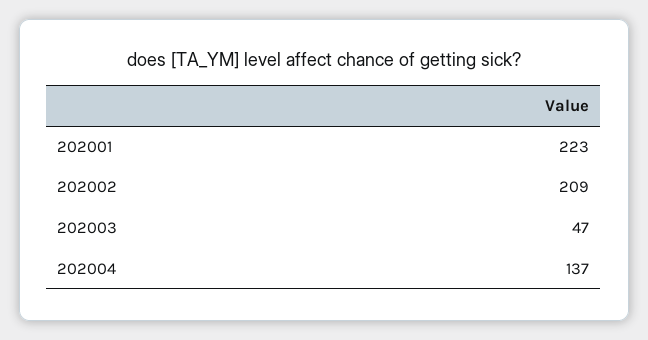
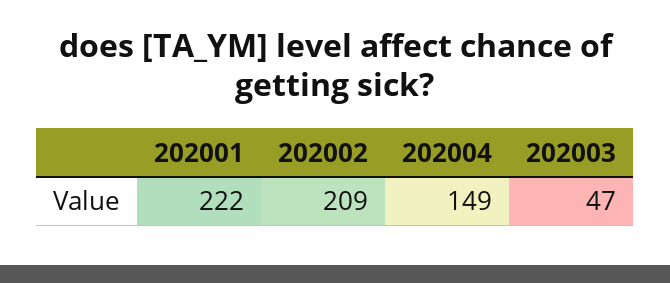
  {
-   "202001": 223,
+   "202001": 222,
    "202002": 209,
    "202003": 47,
-   "202004": 137
+   "202004": 149
  }

